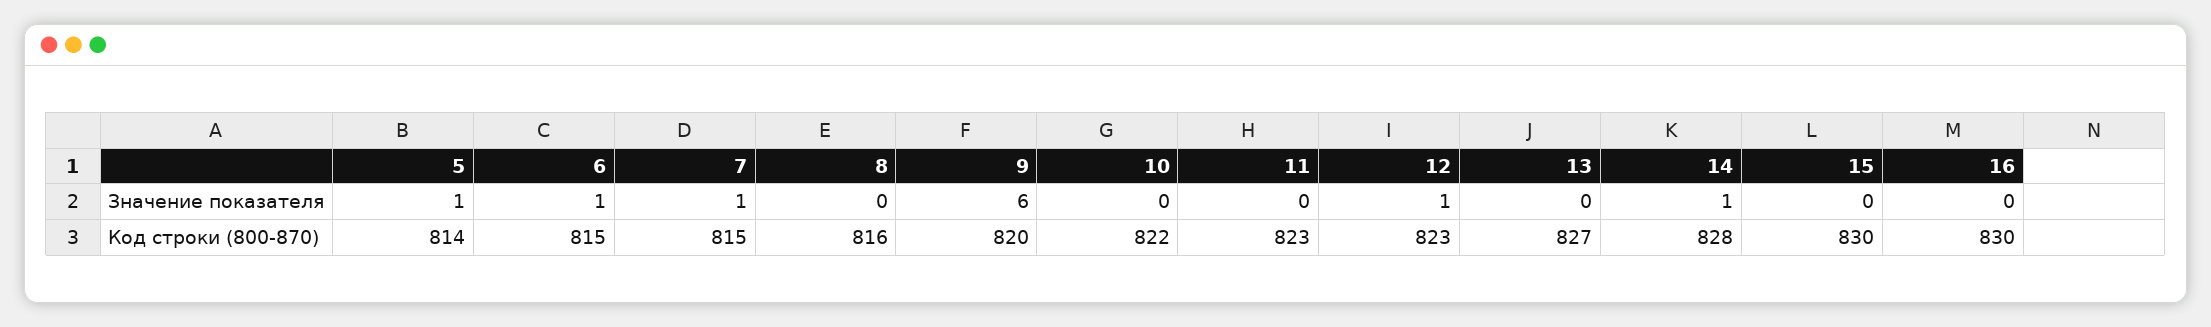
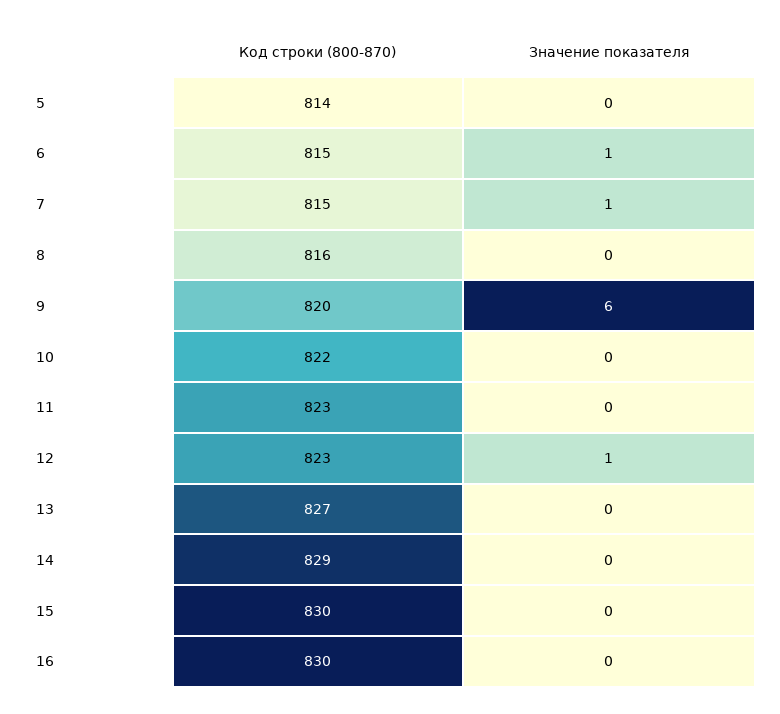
  {
    "5": {
-     "Значение показателя": 1,
+     "Значение показателя": 0,
      "Код строки (800-870)": 814
    },
    "6": {
      "Значение показателя": 1,
      "Код строки (800-870)": 815
    },
    "7": {
      "Значение показателя": 1,
      "Код строки (800-870)": 815
    },
    "8": {
      "Значение показателя": 0,
      "Код строки (800-870)": 816
    },
    "9": {
      "Значение показателя": 6,
      "Код строки (800-870)": 820
    },
    "10": {
      "Значение показателя": 0,
      "Код строки (800-870)": 822
    },
    "11": {
      "Значение показателя": 0,
      "Код строки (800-870)": 823
    },
    "12": {
      "Значение показателя": 1,
      "Код строки (800-870)": 823
    },
    "13": {
      "Значение показателя": 0,
      "Код строки (800-870)": 827
    },
    "14": {
-     "Значение показателя": 1,
+     "Значение показателя": 0,
-     "Код строки (800-870)": 828
+     "Код строки (800-870)": 829
    },
    "15": {
      "Значение показателя": 0,
      "Код строки (800-870)": 830
    },
    "16": {
      "Значение показателя": 0,
      "Код строки (800-870)": 830
    }
  }

